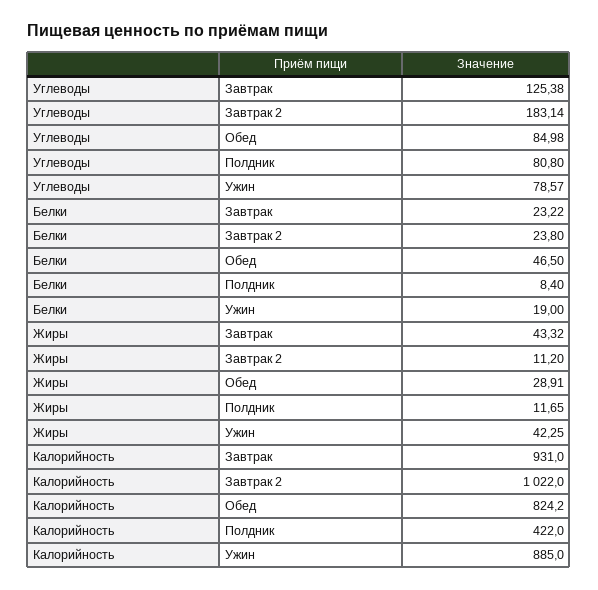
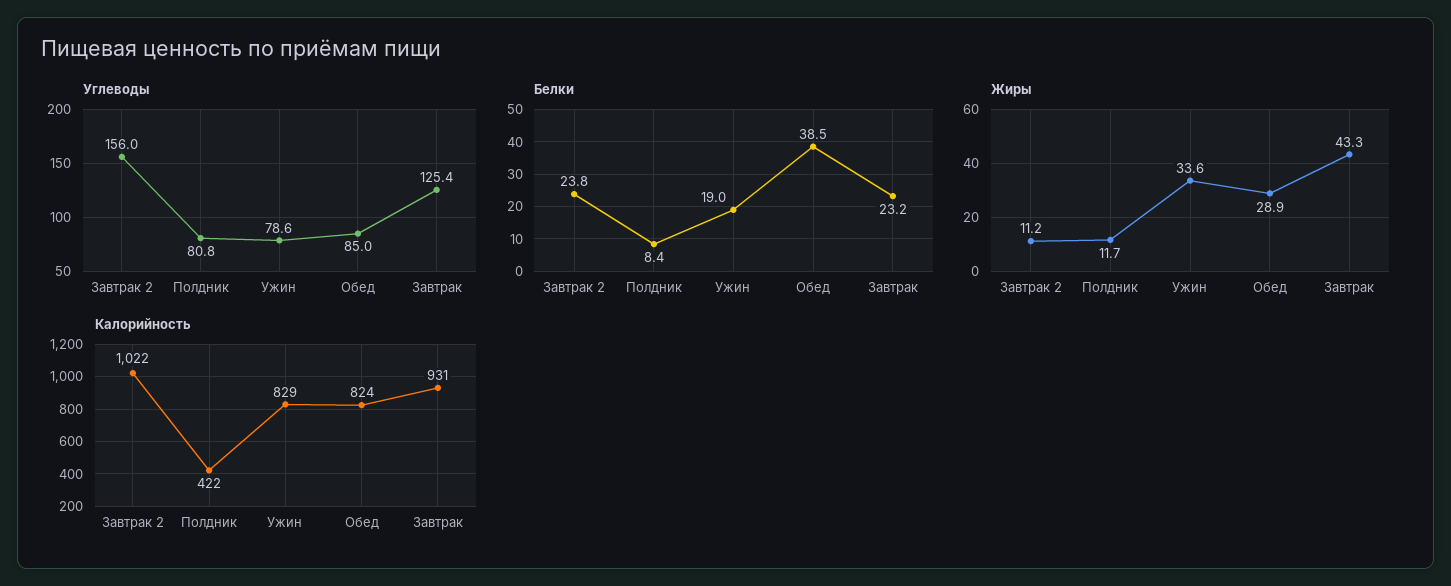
  {
    "Углеводы": {
      "Завтрак": 125.38,
-     "Завтрак 2": 183.14,
+     "Завтрак 2": 156,
      "Обед": 84.98,
      "Полдник": 80.8,
      "Ужин": 78.57
    },
    "Белки": {
      "Завтрак": 23.22,
      "Завтрак 2": 23.8,
-     "Обед": 46.5,
+     "Обед": 38.5,
      "Полдник": 8.4,
      "Ужин": 19
    },
    "Жиры": {
      "Завтрак": 43.32,
      "Завтрак 2": 11.2,
      "Обед": 28.91,
      "Полдник": 11.65,
-     "Ужин": 42.25
+     "Ужин": 33.6
    },
    "Калорийность": {
      "Завтрак": 931,
      "Завтрак 2": 1022,
      "Обед": 824.2,
      "Полдник": 422,
-     "Ужин": 885
+     "Ужин": 829
    }
  }

